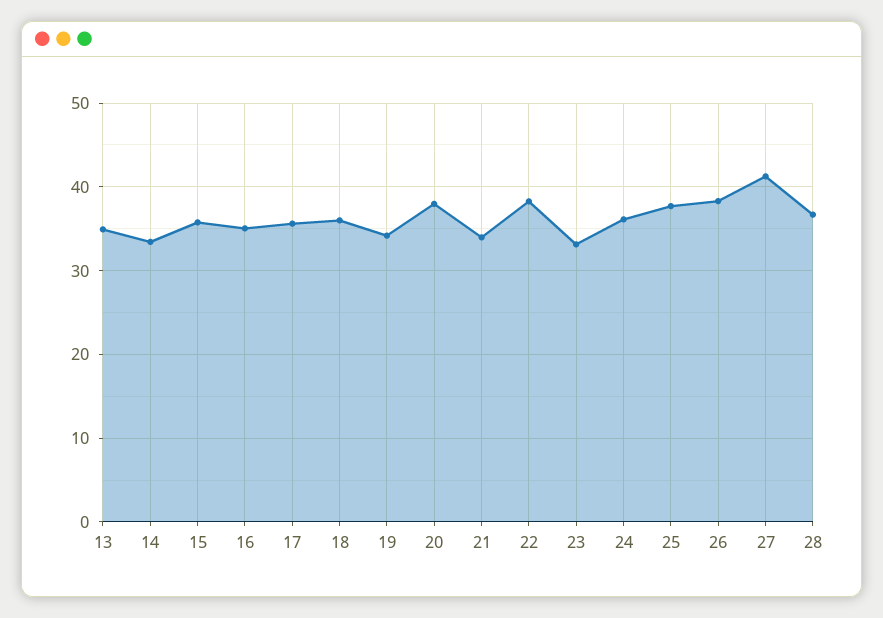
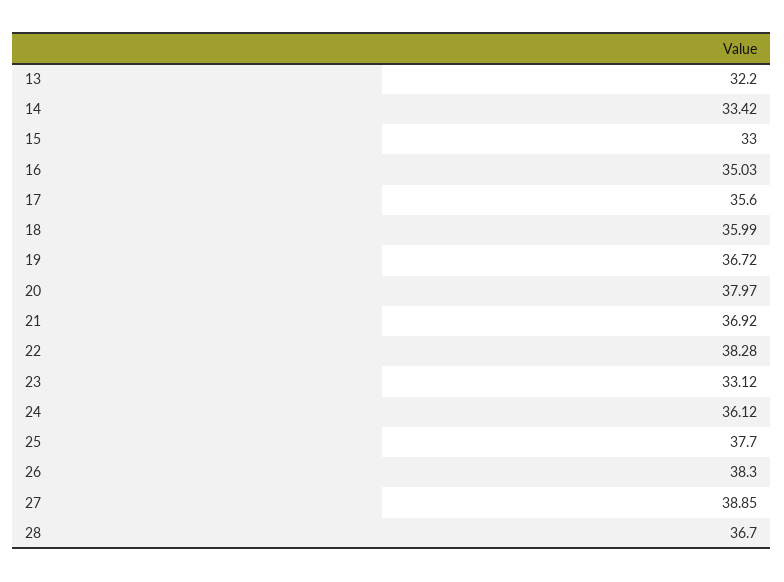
  {
-   "13": 35,
+   "13": 32.2,
    "14": 33.42,
-   "15": 36,
+   "15": 33,
    "16": 35.03,
    "17": 35.6,
    "18": 35.99,
-   "19": 34,
+   "19": 36.72,
    "20": 37.97,
-   "21": 34,
+   "21": 36.92,
    "22": 38.28,
    "23": 33.12,
    "24": 36.12,
    "25": 37.7,
    "26": 38.3,
-   "27": 41,
+   "27": 38.85,
    "28": 36.7
  }

